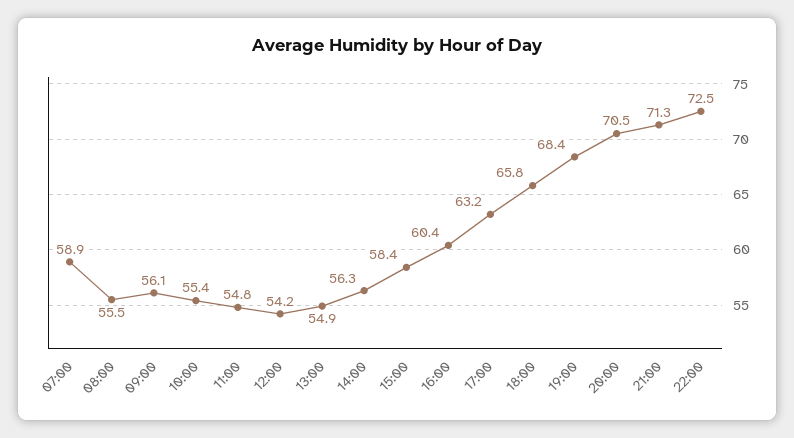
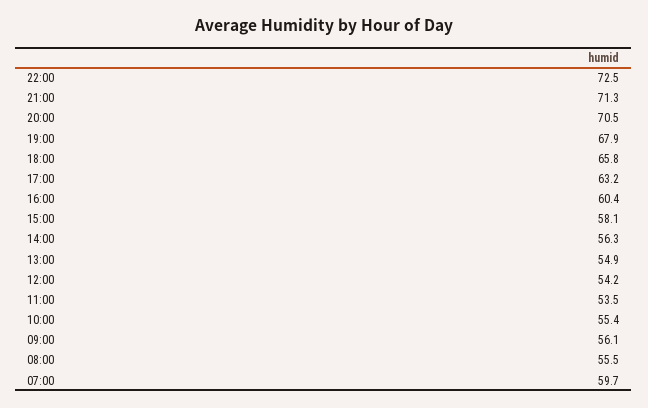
  {
-   "07:00": 58.9,
+   "07:00": 59.7,
    "08:00": 55.5,
    "09:00": 56.1,
    "10:00": 55.4,
-   "11:00": 54.8,
+   "11:00": 53.5,
    "12:00": 54.2,
    "13:00": 54.9,
    "14:00": 56.3,
-   "15:00": 58.4,
+   "15:00": 58.1,
    "16:00": 60.4,
    "17:00": 63.2,
    "18:00": 65.8,
-   "19:00": 68.4,
+   "19:00": 67.9,
    "20:00": 70.5,
    "21:00": 71.3,
    "22:00": 72.5
  }

